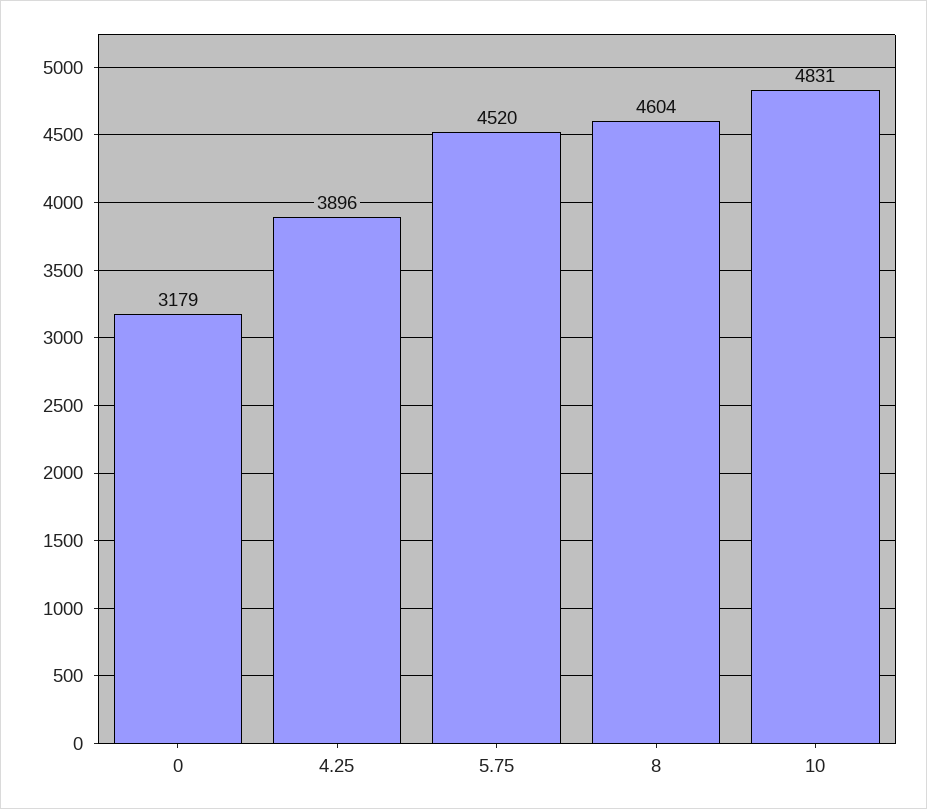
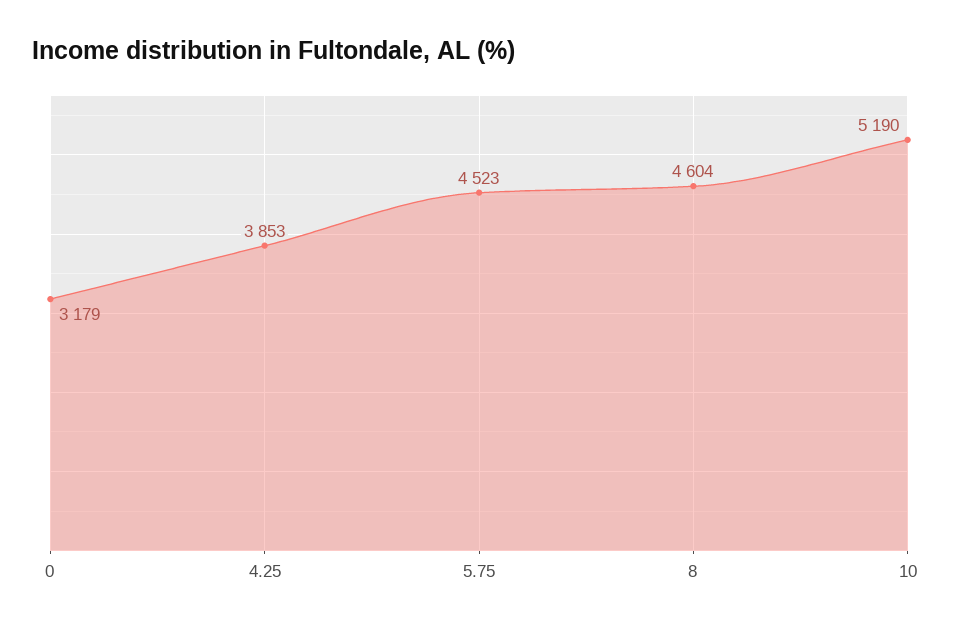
  {
    "0": 3179,
-   "4.25": 3896,
+   "4.25": 3853,
-   "5.75": 4520,
+   "5.75": 4523,
    "8": 4604,
-   "10": 4831
+   "10": 5190
  }

